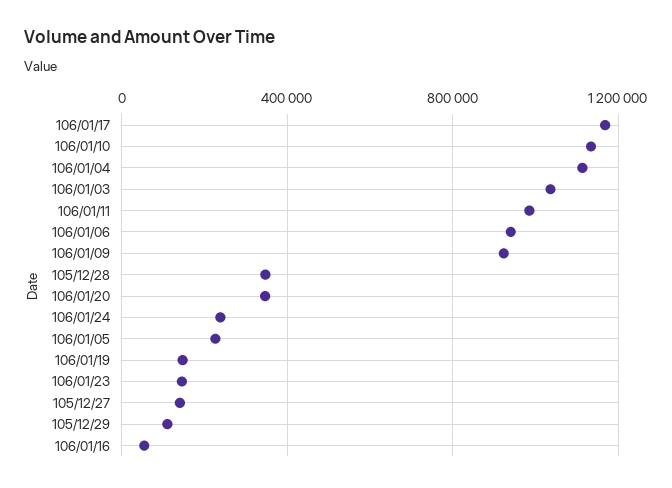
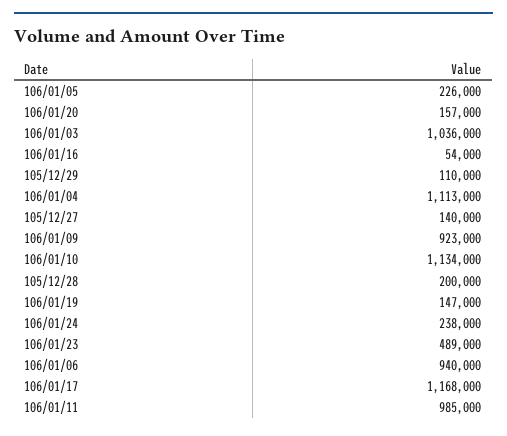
  {
    "106/01/17": 1168000,
    "106/01/10": 1134000,
    "106/01/04": 1113000,
    "106/01/03": 1036000,
    "106/01/11": 985000,
    "106/01/06": 940000,
    "106/01/09": 923000,
-   "105/12/28": 350000,
+   "105/12/28": 200000,
-   "106/01/20": 350000,
+   "106/01/20": 157000,
    "106/01/24": 238000,
    "106/01/05": 226000,
    "106/01/19": 147000,
-   "106/01/23": 150000,
+   "106/01/23": 489000,
    "105/12/27": 140000,
    "105/12/29": 110000,
    "106/01/16": 54000
  }

